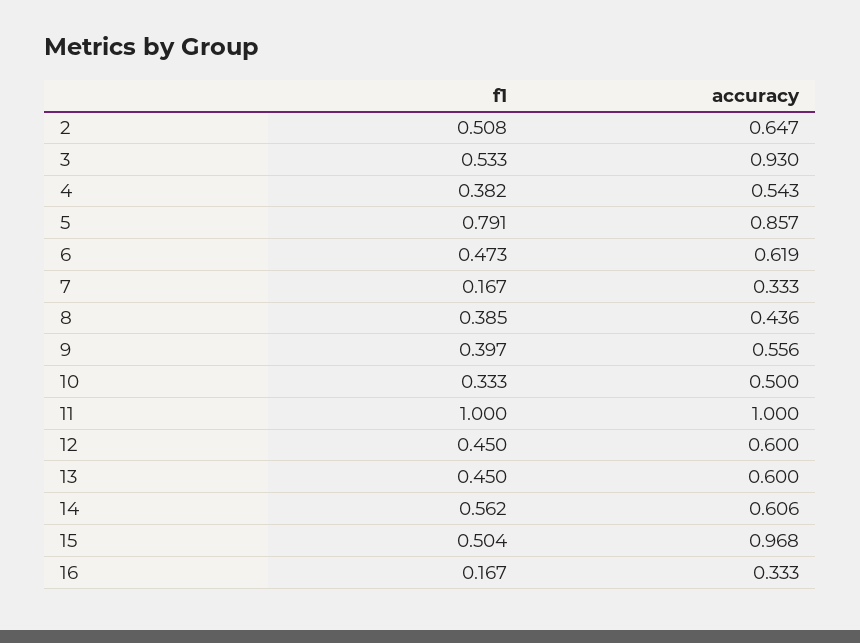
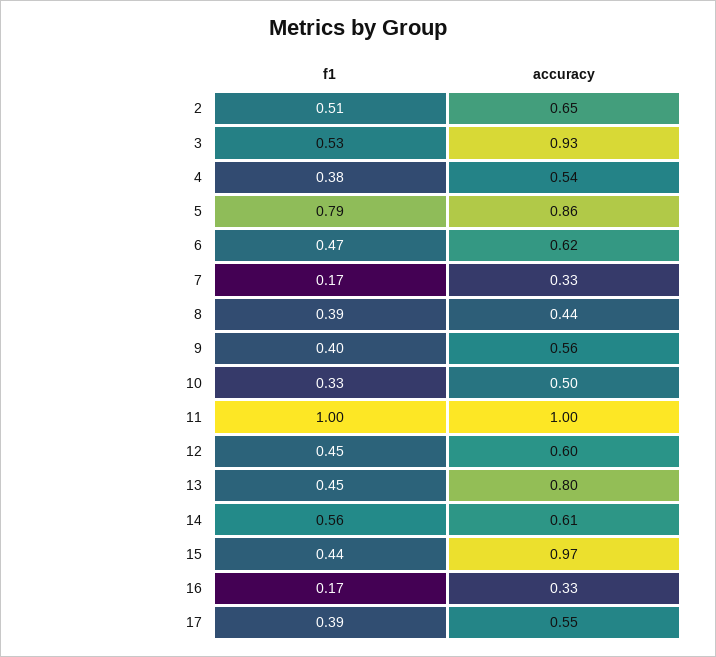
  {
    "f1": {
      "2": 0.508,
      "3": 0.533,
      "4": 0.382,
      "5": 0.791,
      "6": 0.473,
      "7": 0.167,
      "8": 0.385,
      "9": 0.397,
      "10": 0.333,
      "11": 1,
      "12": 0.45,
      "13": 0.45,
      "14": 0.562,
-     "15": 0.504,
+     "15": 0.44,
-     "16": 0.167
+     "16": 0.167,
+     "17": 0.39
    },
    "accuracy": {
      "2": 0.647,
      "3": 0.93,
      "4": 0.543,
      "5": 0.857,
      "6": 0.619,
      "7": 0.333,
      "8": 0.436,
      "9": 0.556,
      "10": 0.5,
      "11": 1,
      "12": 0.6,
-     "13": 0.6,
+     "13": 0.8,
      "14": 0.606,
      "15": 0.968,
-     "16": 0.333
+     "16": 0.333,
+     "17": 0.55
    }
  }

